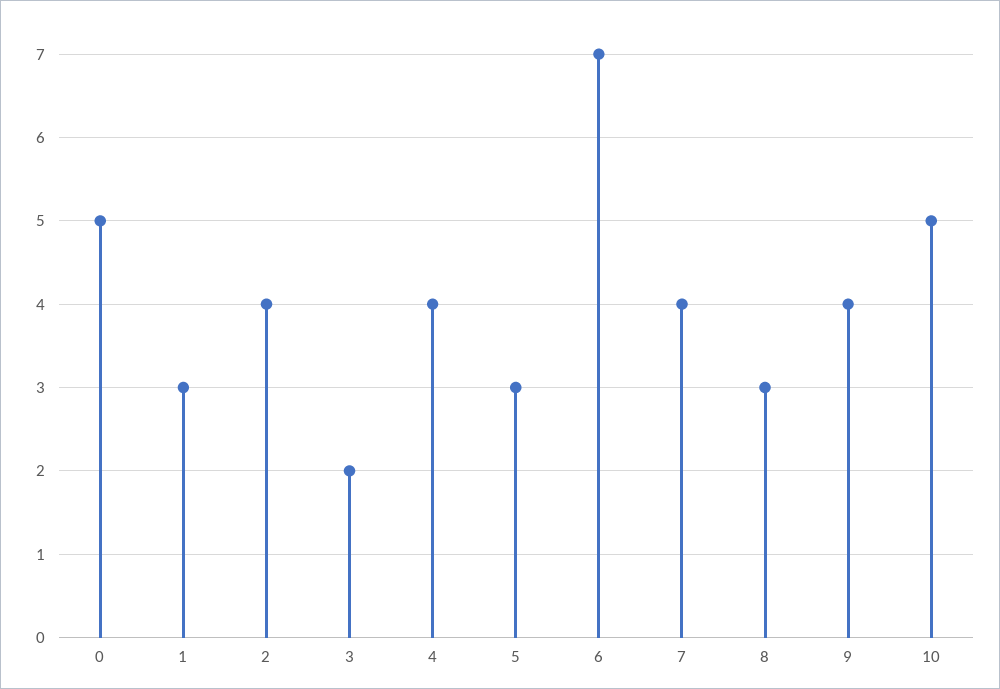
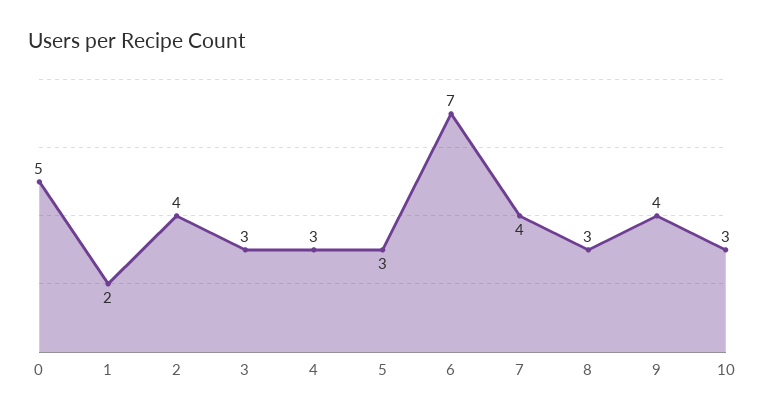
  {
    "0": 5,
-   "1": 3,
+   "1": 2,
    "2": 4,
-   "3": 2,
+   "3": 3,
-   "4": 4,
+   "4": 3,
    "5": 3,
    "6": 7,
    "7": 4,
    "8": 3,
    "9": 4,
-   "10": 5
+   "10": 3
  }

